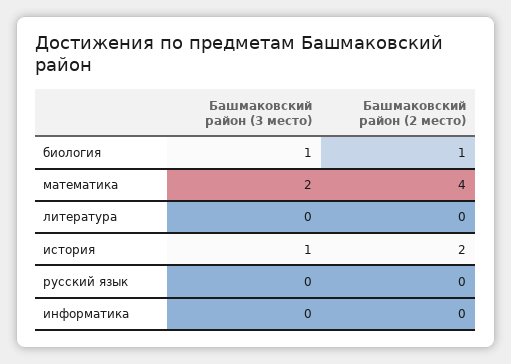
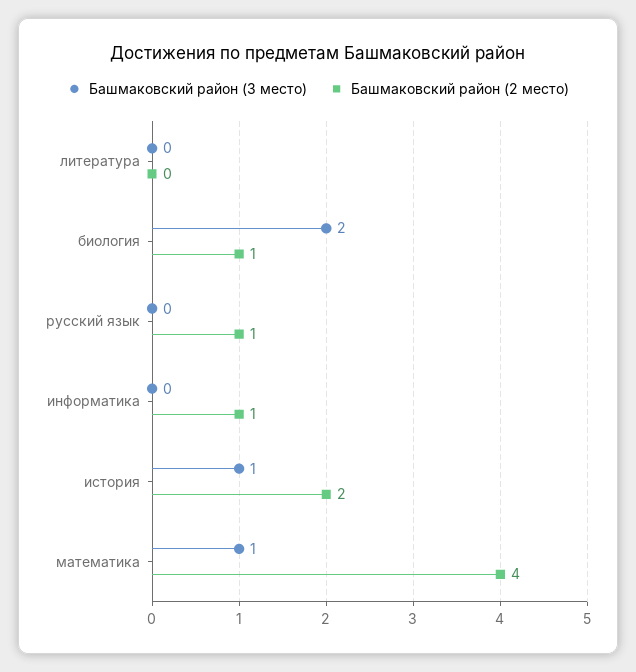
  {
    "Башмаковский район (3 место)": {
-     "биология": 1,
+     "биология": 2,
-     "математика": 2,
+     "математика": 1,
      "литература": 0,
      "история": 1,
      "русский язык": 0,
      "информатика": 0
    },
    "Башмаковский район (2 место)": {
      "биология": 1,
      "математика": 4,
      "литература": 0,
      "история": 2,
-     "русский язык": 0,
+     "русский язык": 1,
-     "информатика": 0
+     "информатика": 1
    }
  }

